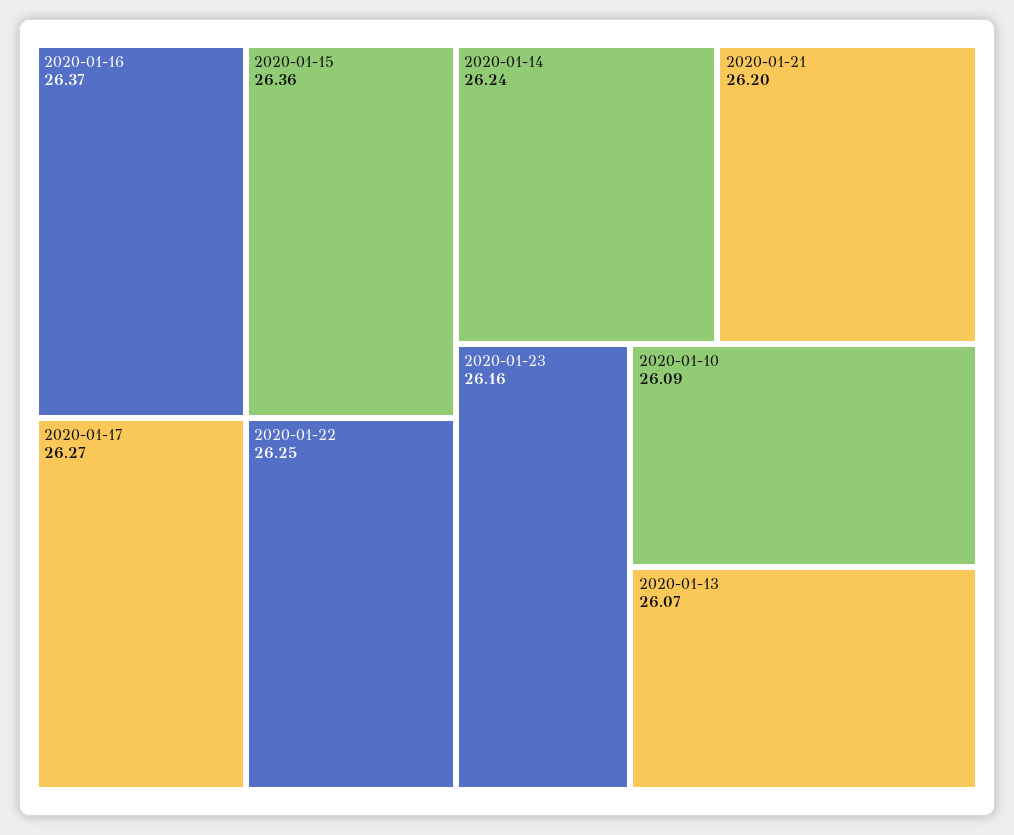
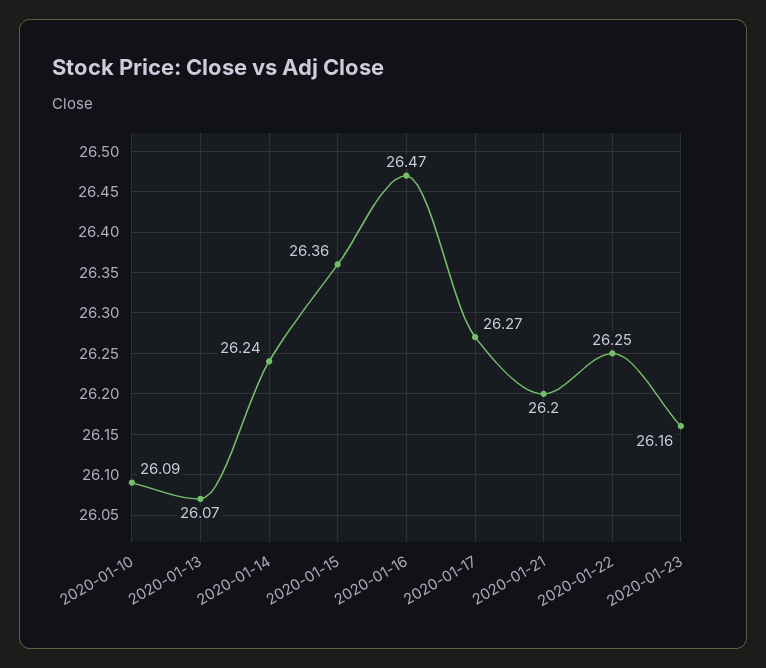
  {
-   "2020-01-16": 26.37,
+   "2020-01-16": 26.47,
    "2020-01-15": 26.36,
    "2020-01-17": 26.27,
    "2020-01-22": 26.25,
    "2020-01-14": 26.24,
    "2020-01-21": 26.2,
    "2020-01-23": 26.16,
    "2020-01-10": 26.09,
    "2020-01-13": 26.07
  }

